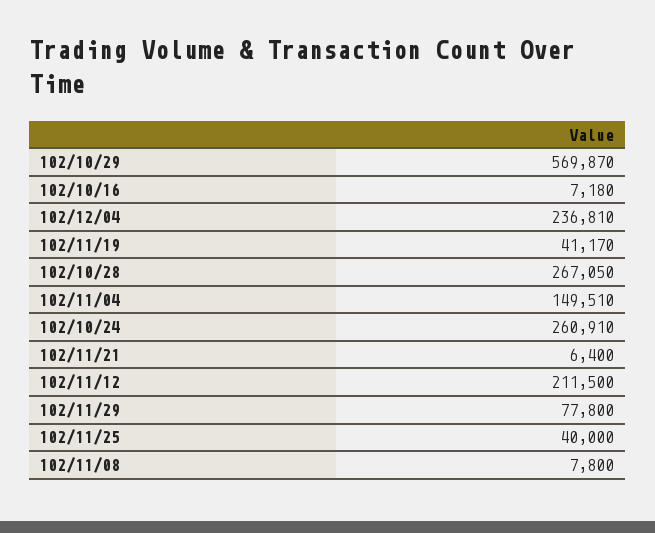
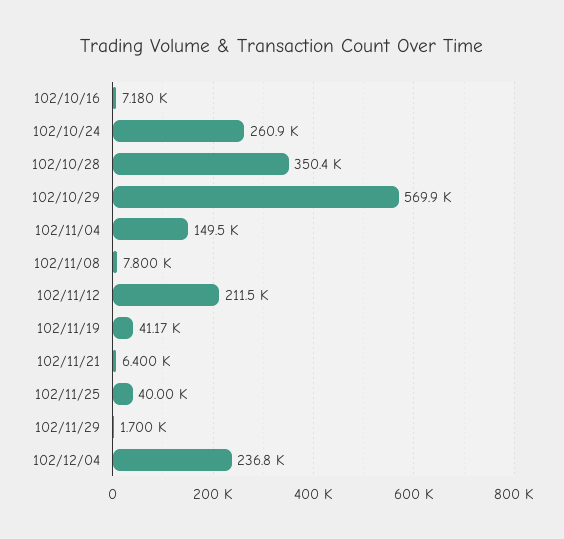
  {
    "102/10/29": 569870,
    "102/10/16": 7180,
    "102/12/04": 236810,
    "102/11/19": 41170,
-   "102/10/28": 267050,
+   "102/10/28": 350400,
    "102/11/04": 149510,
    "102/10/24": 260910,
    "102/11/21": 6400,
    "102/11/12": 211500,
-   "102/11/29": 77800,
+   "102/11/29": 1700,
    "102/11/25": 40000,
    "102/11/08": 7800
  }

